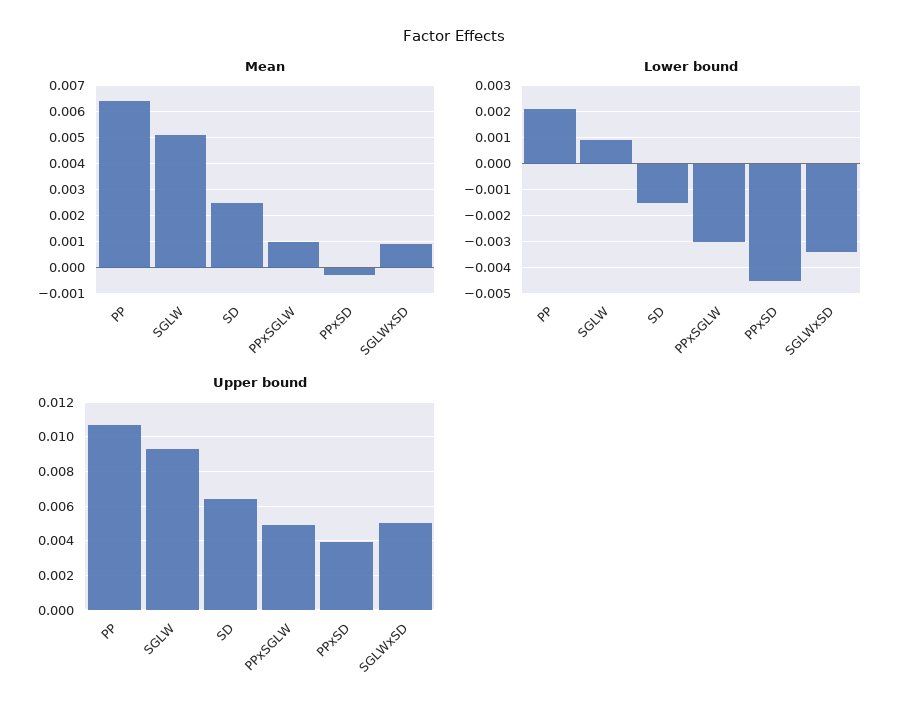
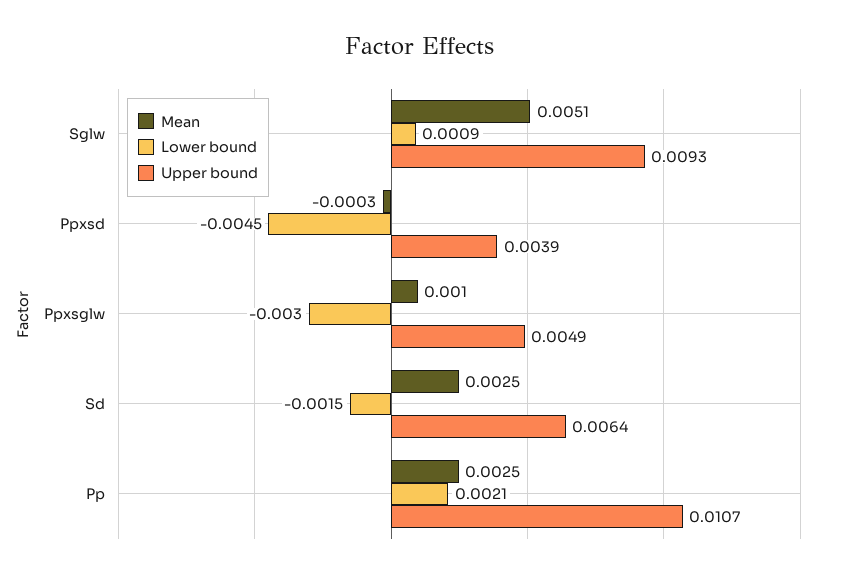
  {
    "Mean": {
-     "PP": 0.0065,
+     "PP": 0.0025,
      "SGLW": 0.0051,
      "SD": 0.0025,
      "PPxSGLW": 0.001,
-     "PPxSD": -0.0003,
+     "PPxSD": -0.0003
-     "SGLWxSD": 0.001
    },
    "Lower bound": {
      "PP": 0.0021,
      "SGLW": 0.0009,
      "SD": -0.0015,
      "PPxSGLW": -0.003,
-     "PPxSD": -0.0045,
+     "PPxSD": -0.0045
-     "SGLWxSD": -0.0035
    },
    "Upper bound": {
      "PP": 0.0107,
      "SGLW": 0.0093,
      "SD": 0.0064,
      "PPxSGLW": 0.0049,
-     "PPxSD": 0.0039,
+     "PPxSD": 0.0039
-     "SGLWxSD": 0.005
    }
  }

